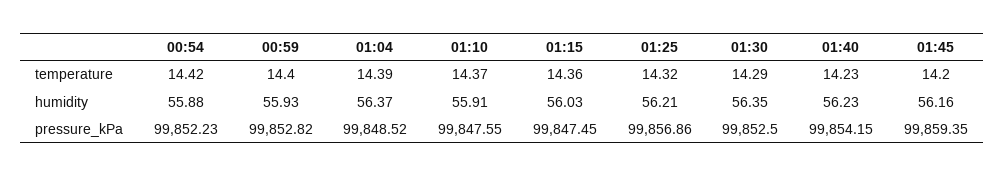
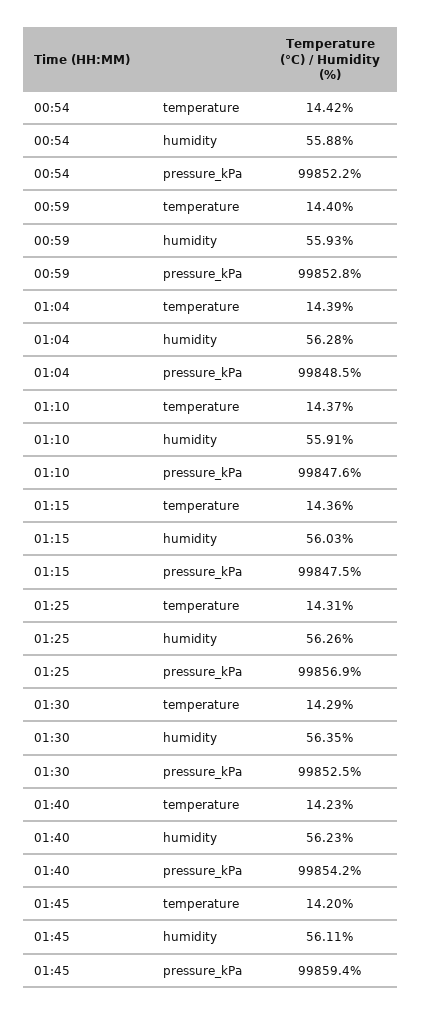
  {
    "00:54": {
      "temperature": 14.42,
      "humidity": 55.88,
      "pressure_kPa": 99852.23
    },
    "00:59": {
      "temperature": 14.4,
      "humidity": 55.93,
      "pressure_kPa": 99852.82
    },
    "01:04": {
      "temperature": 14.39,
-     "humidity": 56.37,
+     "humidity": 56.28,
      "pressure_kPa": 99848.52
    },
    "01:10": {
      "temperature": 14.37,
      "humidity": 55.91,
      "pressure_kPa": 99847.55
    },
    "01:15": {
      "temperature": 14.36,
      "humidity": 56.03,
      "pressure_kPa": 99847.45
    },
    "01:25": {
-     "temperature": 14.32,
+     "temperature": 14.31,
-     "humidity": 56.21,
+     "humidity": 56.26,
      "pressure_kPa": 99856.86
    },
    "01:30": {
      "temperature": 14.29,
      "humidity": 56.35,
      "pressure_kPa": 99852.5
    },
    "01:40": {
      "temperature": 14.23,
      "humidity": 56.23,
      "pressure_kPa": 99854.15
    },
    "01:45": {
      "temperature": 14.2,
-     "humidity": 56.16,
+     "humidity": 56.11,
      "pressure_kPa": 99859.35
    }
  }

